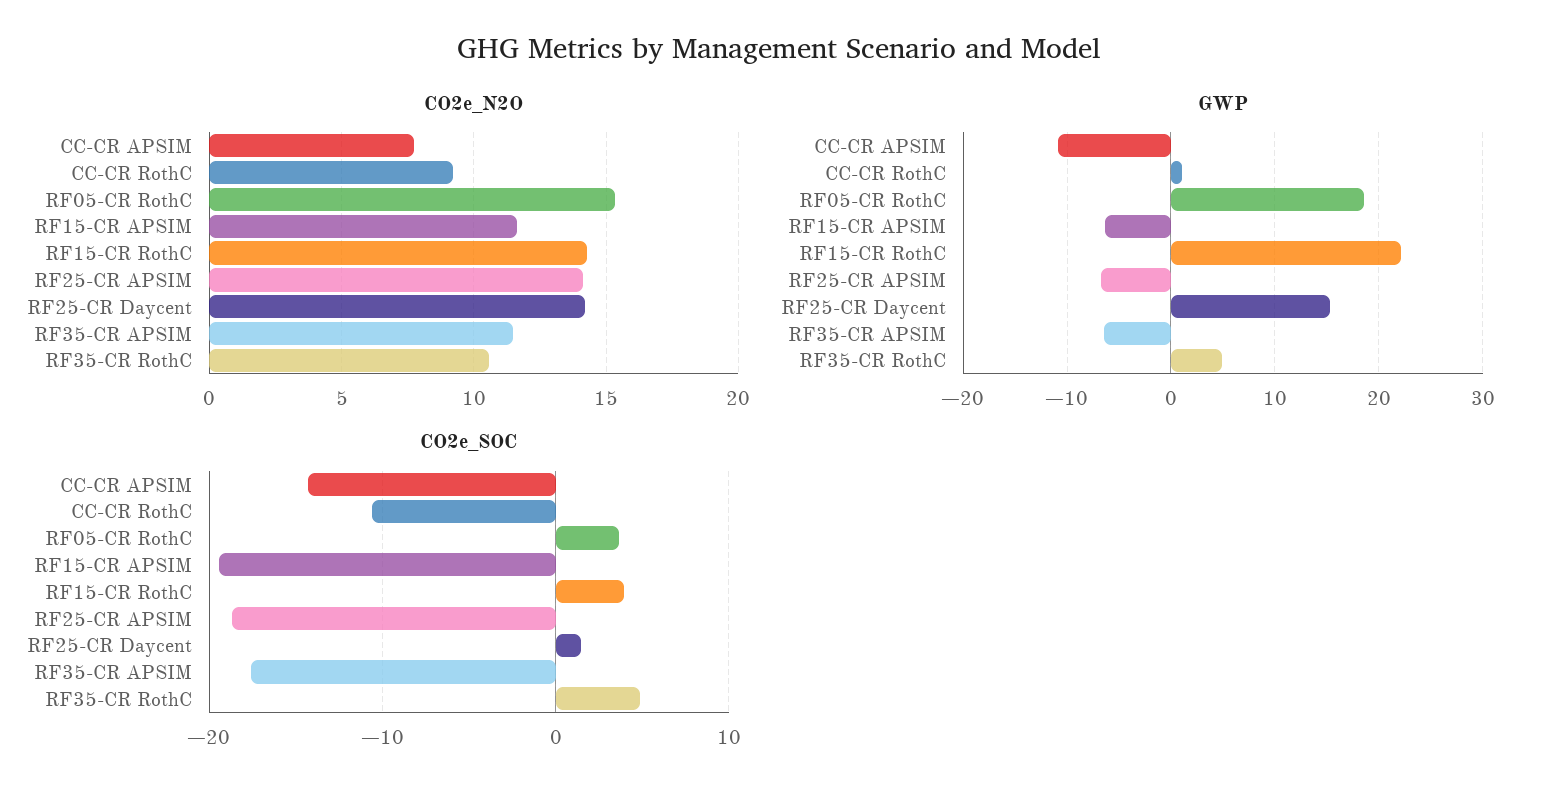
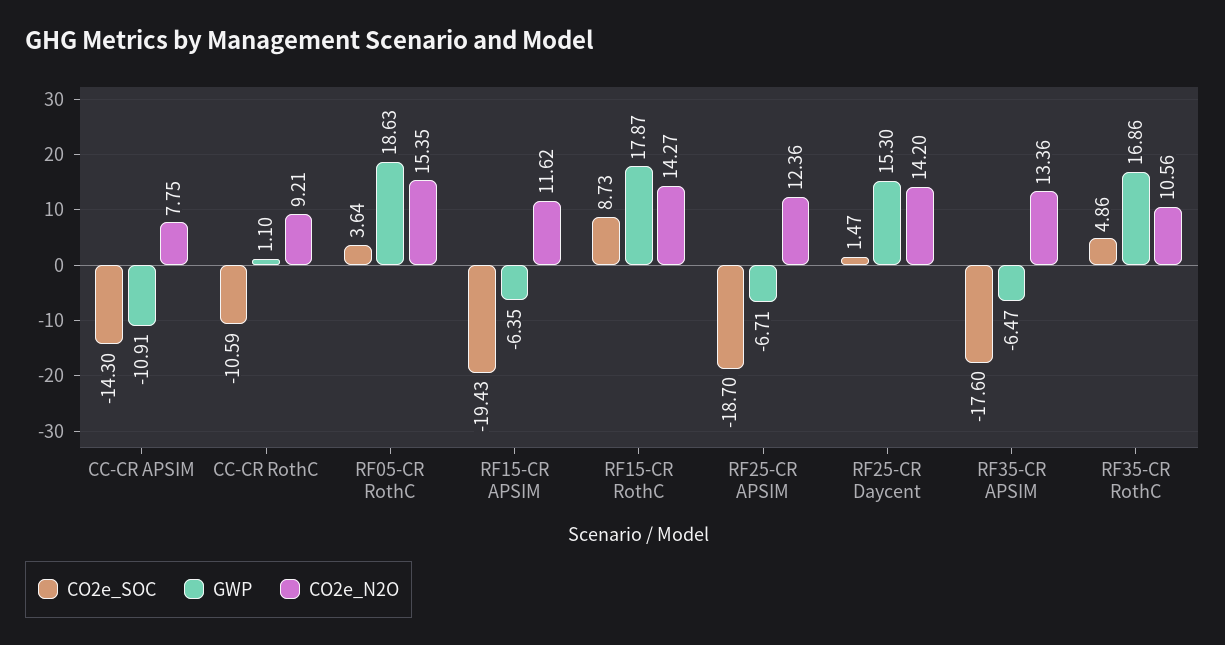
  {
    "CO2e_N2O": {
      "CC-CR APSIM": 7.75,
      "CC-CR RothC": 9.21,
      "RF05-CR RothC": 15.35,
      "RF15-CR APSIM": 11.62,
      "RF15-CR RothC": 14.27,
-     "RF25-CR APSIM": 14,
+     "RF25-CR APSIM": 12.36,
      "RF25-CR Daycent": 14.2,
-     "RF35-CR APSIM": 11.5,
+     "RF35-CR APSIM": 13.36,
      "RF35-CR RothC": 10.56
    },
    "GWP": {
      "CC-CR APSIM": -10.91,
      "CC-CR RothC": 1.1,
      "RF05-CR RothC": 18.63,
      "RF15-CR APSIM": -6.35,
-     "RF15-CR RothC": 22,
+     "RF15-CR RothC": 17.87,
      "RF25-CR APSIM": -6.71,
      "RF25-CR Daycent": 15.3,
      "RF35-CR APSIM": -6.47,
-     "RF35-CR RothC": 5
+     "RF35-CR RothC": 16.86
    },
    "CO2e_SOC": {
      "CC-CR APSIM": -14.3,
      "CC-CR RothC": -10.59,
      "RF05-CR RothC": 3.64,
      "RF15-CR APSIM": -19.43,
-     "RF15-CR RothC": 4,
+     "RF15-CR RothC": 8.73,
      "RF25-CR APSIM": -18.7,
      "RF25-CR Daycent": 1.47,
      "RF35-CR APSIM": -17.6,
      "RF35-CR RothC": 4.86
    }
  }

